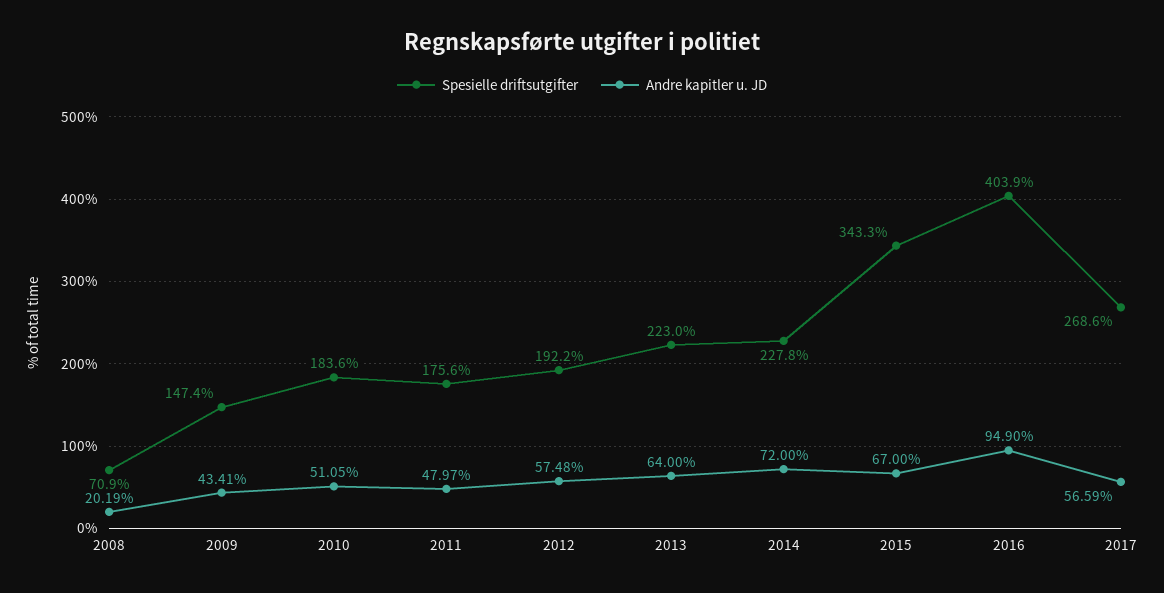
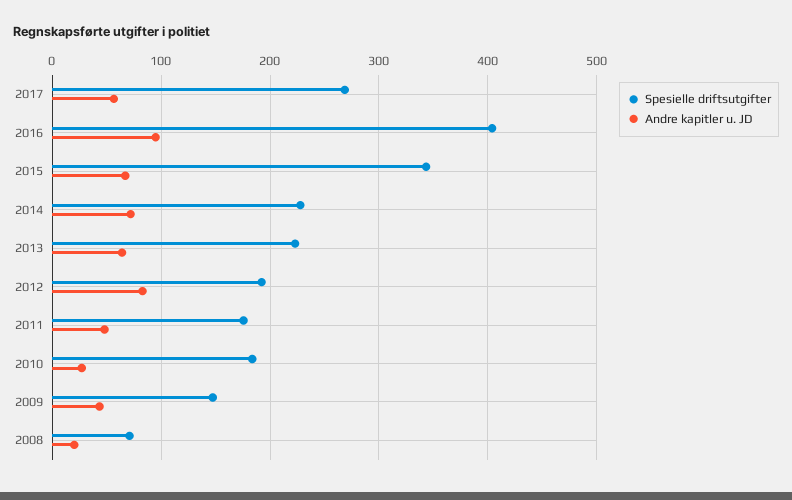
  {
    "Spesielle driftsutgifter": {
      "2008": 70.9,
      "2009": 147.4,
      "2010": 183.6,
      "2011": 175.6,
      "2012": 192.2,
      "2013": 223,
      "2014": 227.8,
      "2015": 343.3,
      "2016": 403.9,
      "2017": 268.6
    },
    "Andre kapitler u. JD": {
      "2008": 20.19,
      "2009": 43.41,
-     "2010": 51.05,
+     "2010": 30,
      "2011": 47.97,
-     "2012": 57.48,
+     "2012": 80,
      "2013": 64,
      "2014": 72,
      "2015": 67,
      "2016": 94.9,
      "2017": 56.59
    }
  }

